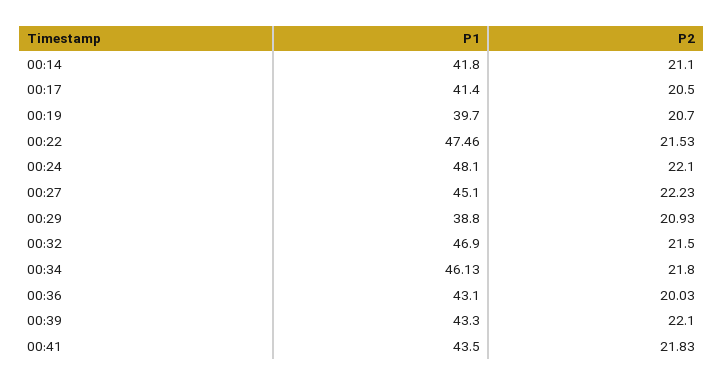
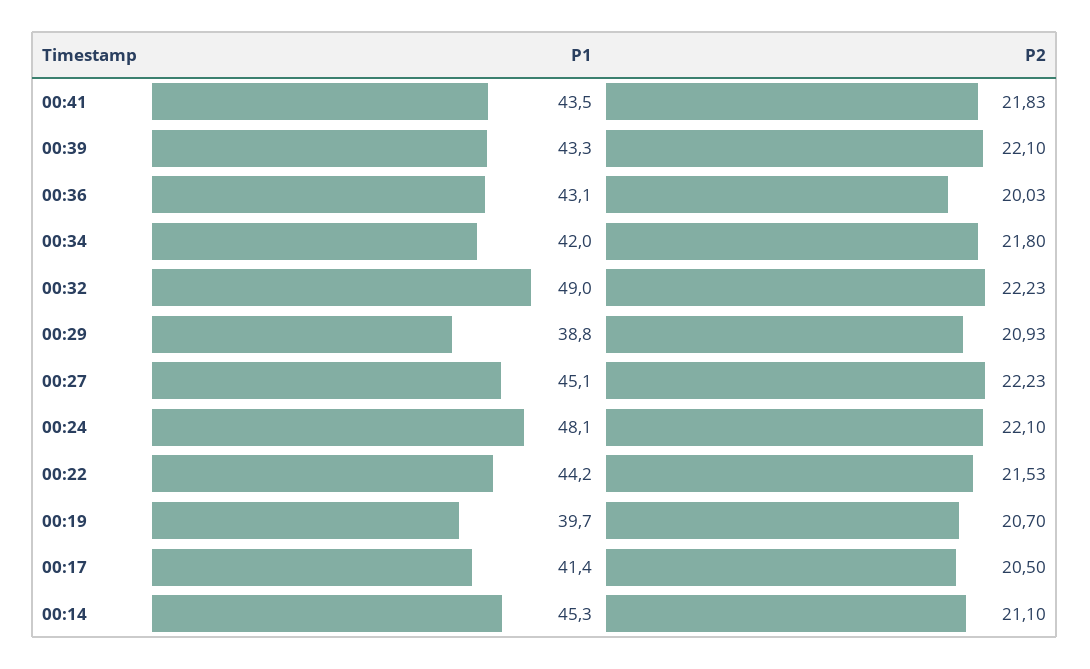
  {
    "P1": {
-     "00:14": 41.8,
+     "00:14": 45.3,
      "00:17": 41.4,
      "00:19": 39.7,
-     "00:22": 47.46,
+     "00:22": 44.2,
      "00:24": 48.1,
      "00:27": 45.1,
      "00:29": 38.8,
-     "00:32": 46.9,
+     "00:32": 49,
-     "00:34": 46.13,
+     "00:34": 42,
      "00:36": 43.1,
      "00:39": 43.3,
      "00:41": 43.5
    },
    "P2": {
      "00:14": 21.1,
      "00:17": 20.5,
      "00:19": 20.7,
      "00:22": 21.53,
      "00:24": 22.1,
      "00:27": 22.23,
      "00:29": 20.93,
-     "00:32": 21.5,
+     "00:32": 22.23,
      "00:34": 21.8,
      "00:36": 20.03,
      "00:39": 22.1,
      "00:41": 21.83
    }
  }

